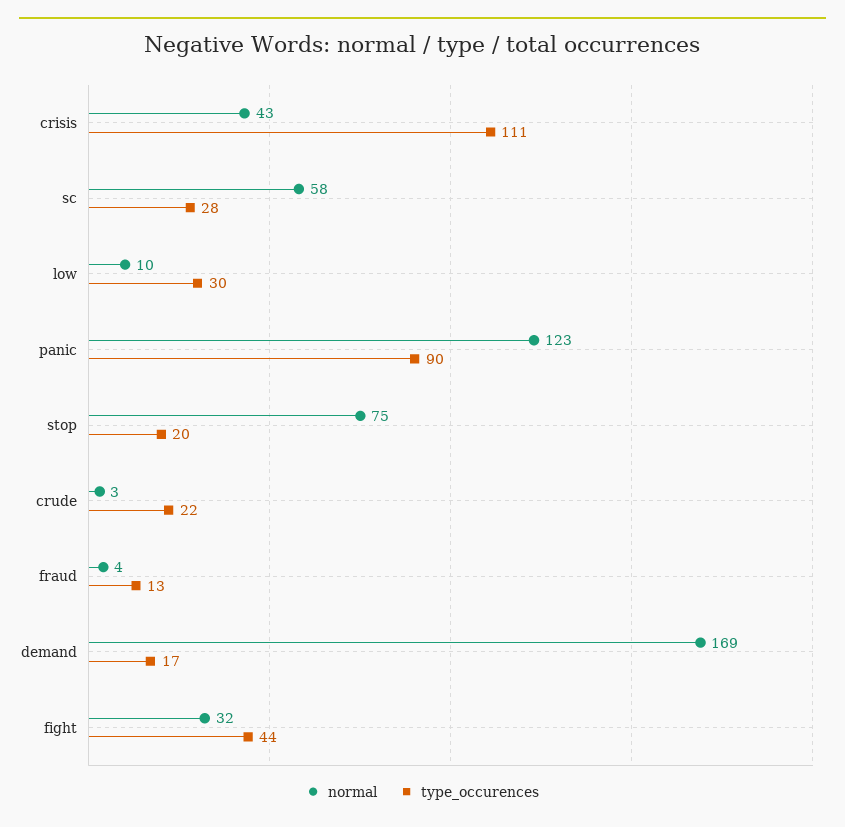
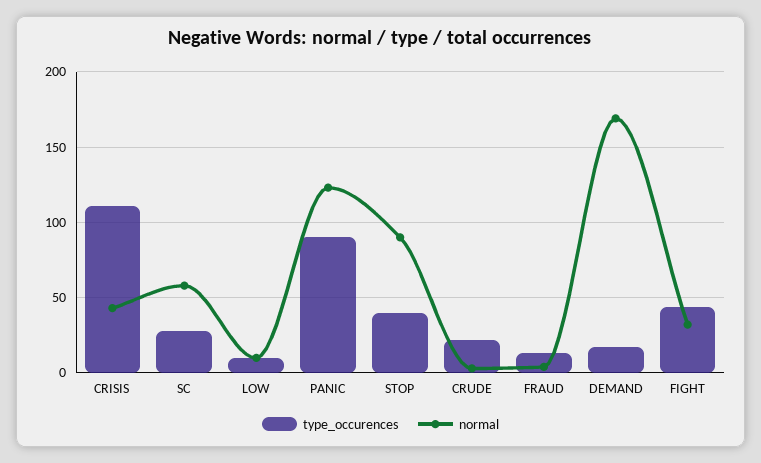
  {
    "normal": {
      "crisis": 43,
      "sc": 58,
      "low": 10,
      "panic": 123,
-     "stop": 75,
+     "stop": 90,
      "crude": 3,
      "fraud": 4,
      "demand": 169,
      "fight": 32
    },
    "type_occurences": {
      "crisis": 111,
      "sc": 28,
-     "low": 30,
+     "low": 10,
      "panic": 90,
-     "stop": 20,
+     "stop": 40,
      "crude": 22,
      "fraud": 13,
      "demand": 17,
      "fight": 44
    }
  }

